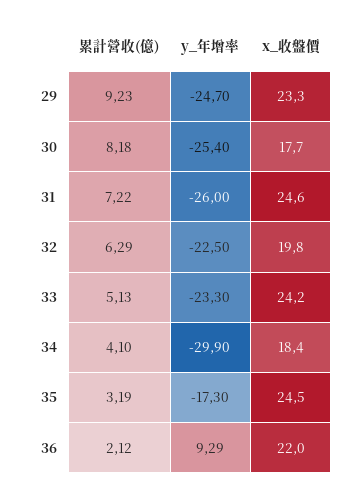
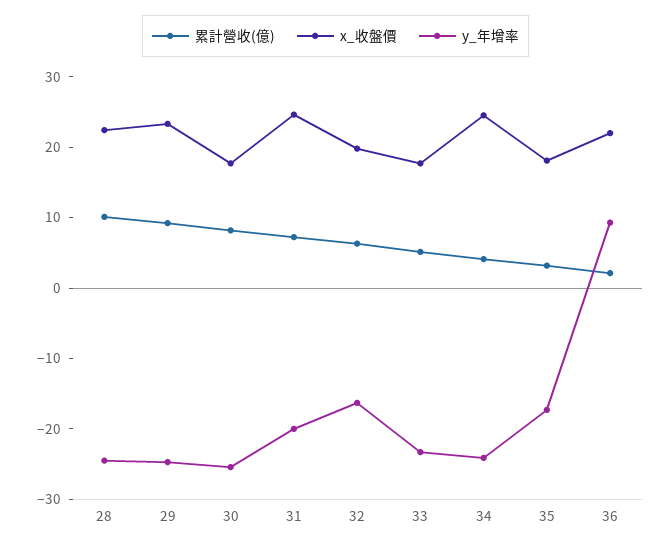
  {
    "累計營收(億)": {
      "29": 9.23,
      "30": 8.18,
      "31": 7.22,
      "32": 6.29,
      "33": 5.13,
      "34": 4.1,
      "35": 3.19,
-     "36": 2.12
+     "36": 2.12,
+     "28": 10
    },
    "y_年增率": {
      "29": -24.7,
      "30": -25.4,
-     "31": -26,
+     "31": -20,
-     "32": -22.5,
+     "32": -16,
      "33": -23.3,
-     "34": -29.9,
+     "34": -24,
      "35": -17.3,
-     "36": 9.29
+     "36": 9.29,
+     "28": -24
    },
    "x_收盤價": {
      "29": 23.3,
      "30": 17.7,
      "31": 24.6,
      "32": 19.8,
-     "33": 24.2,
+     "33": 18,
-     "34": 18.4,
+     "34": 24,
-     "35": 24.5,
+     "35": 18,
-     "36": 22
+     "36": 22,
+     "28": 22
    }
  }

